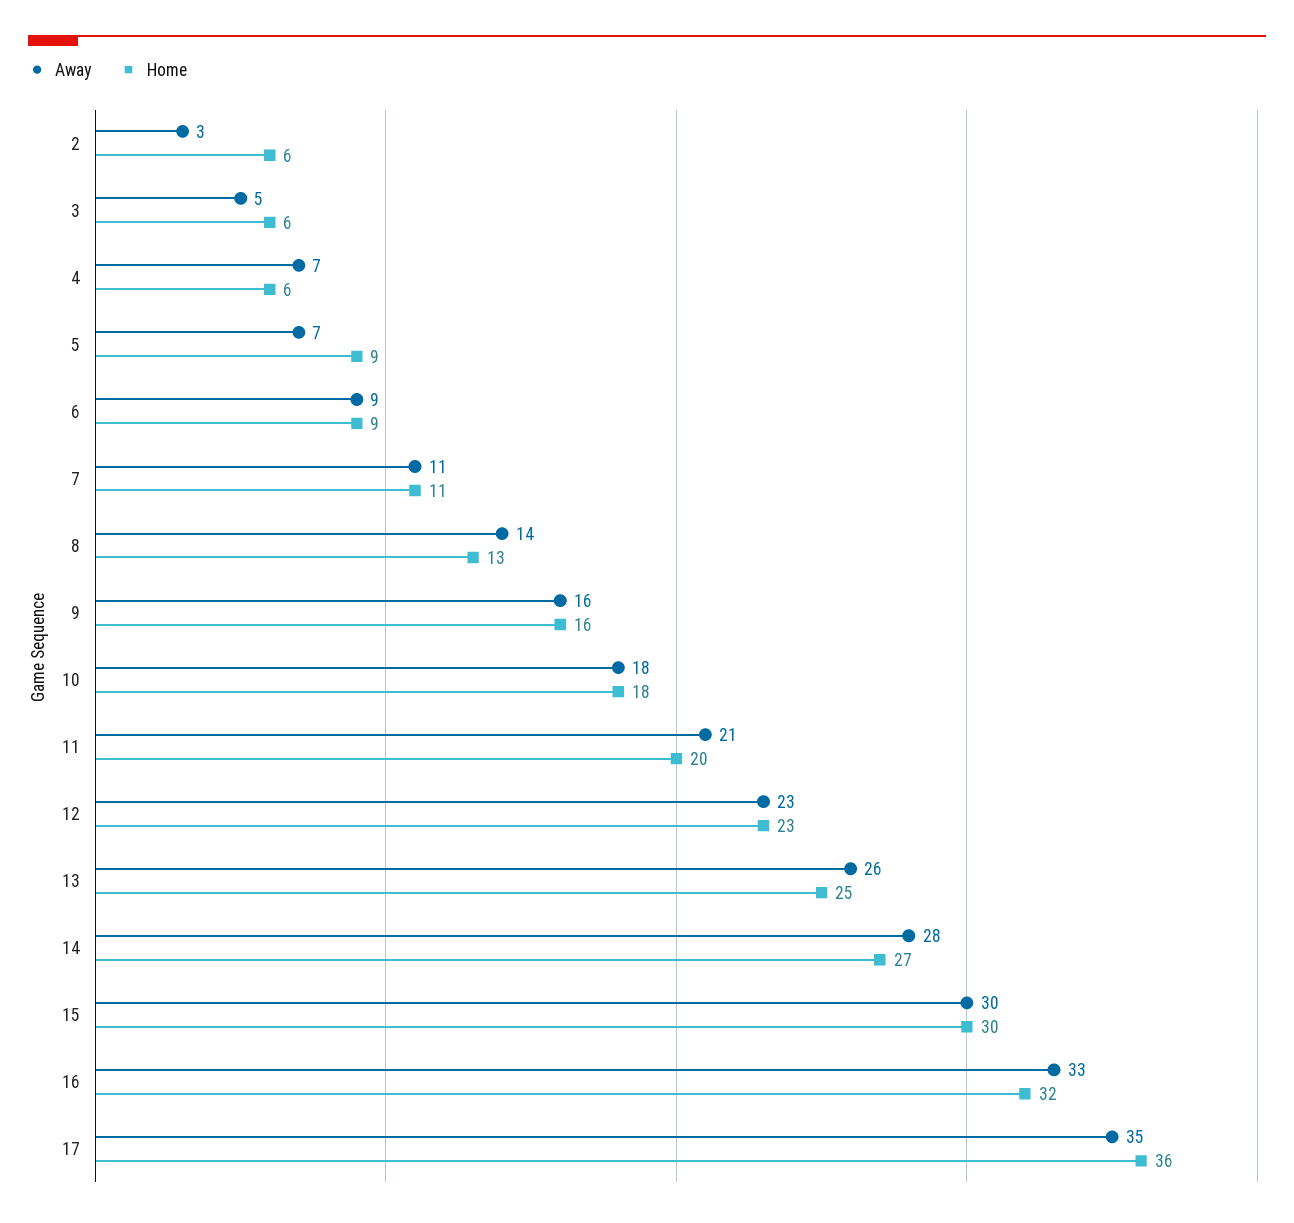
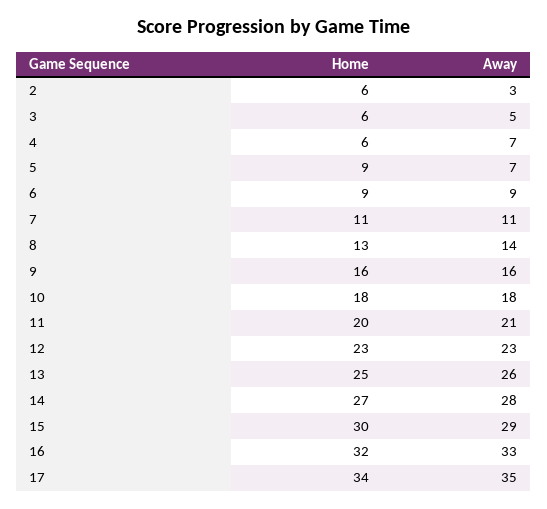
  {
    "Away": {
      "2": 3,
      "3": 5,
      "4": 7,
      "5": 7,
      "6": 9,
      "7": 11,
      "8": 14,
      "9": 16,
      "10": 18,
      "11": 21,
      "12": 23,
      "13": 26,
      "14": 28,
-     "15": 30,
+     "15": 29,
      "16": 33,
      "17": 35
    },
    "Home": {
      "2": 6,
      "3": 6,
      "4": 6,
      "5": 9,
      "6": 9,
      "7": 11,
      "8": 13,
      "9": 16,
      "10": 18,
      "11": 20,
      "12": 23,
      "13": 25,
      "14": 27,
      "15": 30,
      "16": 32,
-     "17": 36
+     "17": 34
    }
  }

